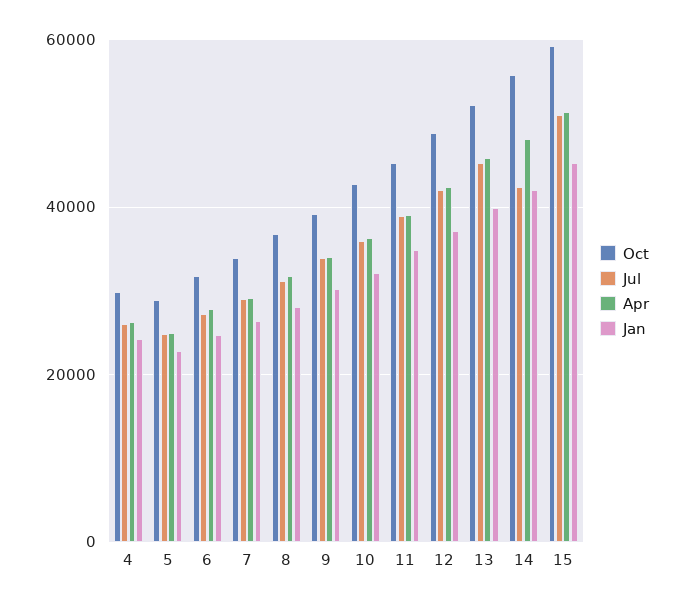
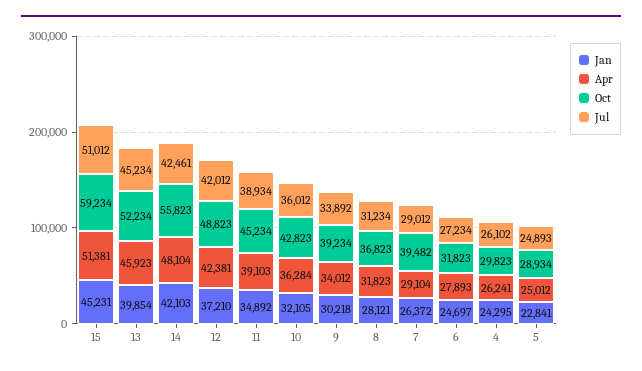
  {
    "Oct": {
      "4": 29823,
      "5": 28934,
      "6": 31823,
-     "7": 34000,
+     "7": 39482,
      "8": 36823,
      "9": 39234,
      "10": 42823,
      "11": 45234,
      "12": 48823,
      "13": 52234,
      "14": 55823,
      "15": 59234
    },
    "Jul": {
      "4": 26102,
      "5": 24893,
      "6": 27234,
      "7": 29012,
      "8": 31234,
      "9": 33892,
      "10": 36012,
      "11": 38934,
      "12": 42012,
      "13": 45234,
      "14": 42461,
      "15": 51012
    },
    "Apr": {
      "4": 26241,
      "5": 25012,
      "6": 27893,
      "7": 29104,
      "8": 31823,
      "9": 34012,
      "10": 36284,
      "11": 39103,
      "12": 42381,
      "13": 45923,
      "14": 48104,
      "15": 51381
    },
    "Jan": {
      "4": 24295,
      "5": 22841,
      "6": 24697,
      "7": 26372,
      "8": 28121,
      "9": 30218,
      "10": 32105,
      "11": 34892,
      "12": 37210,
      "13": 39854,
      "14": 42103,
      "15": 45231
    }
  }

